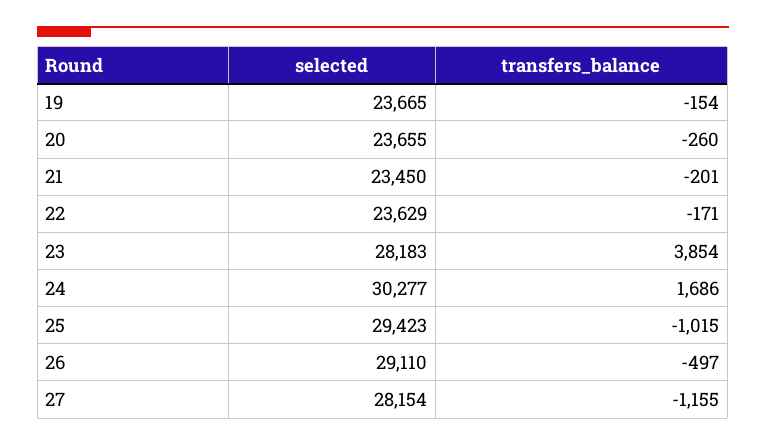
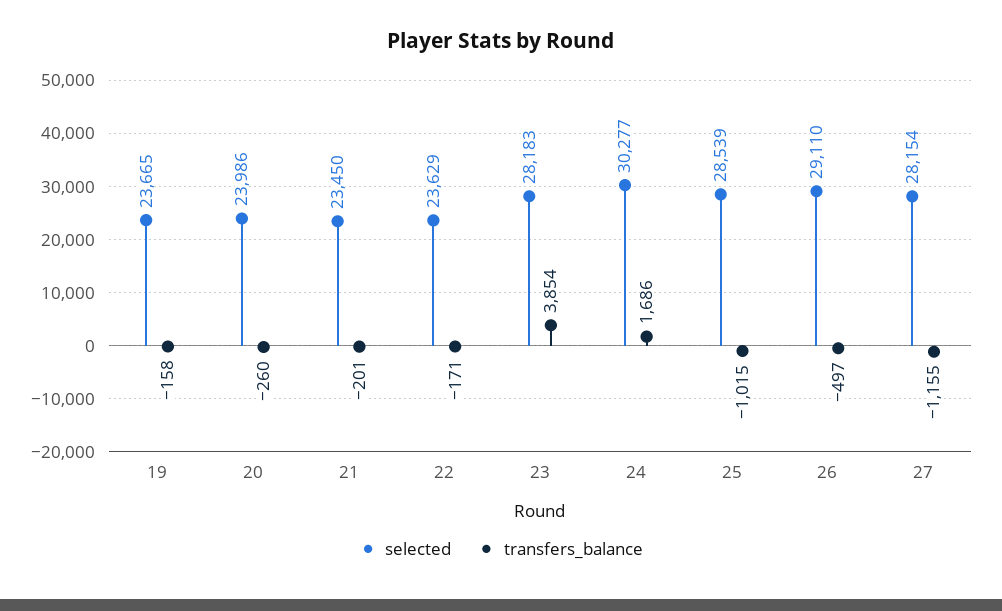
  {
    "selected": {
      "19": 23665,
-     "20": 23655,
+     "20": 23986,
      "21": 23450,
      "22": 23629,
      "23": 28183,
      "24": 30277,
-     "25": 29423,
+     "25": 28539,
      "26": 29110,
      "27": 28154
    },
    "transfers_balance": {
-     "19": -154,
+     "19": -158,
      "20": -260,
      "21": -201,
      "22": -171,
      "23": 3854,
      "24": 1686,
      "25": -1015,
      "26": -497,
      "27": -1155
    }
  }

